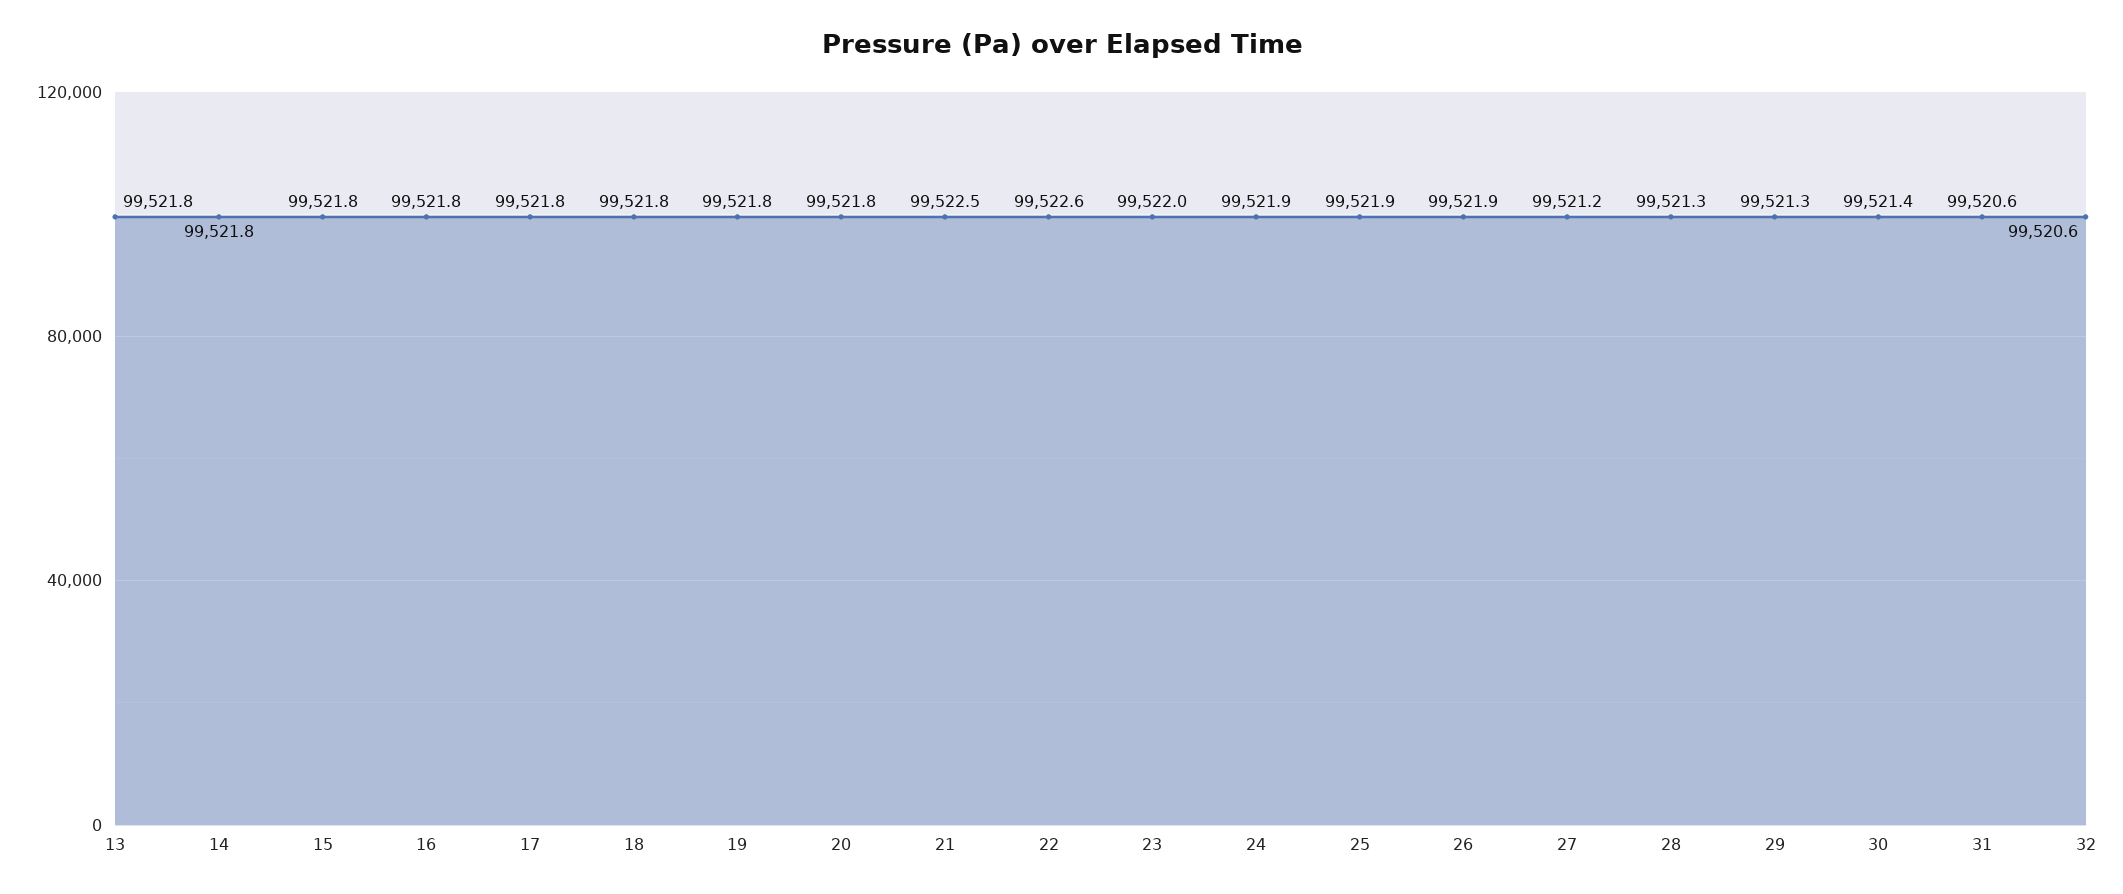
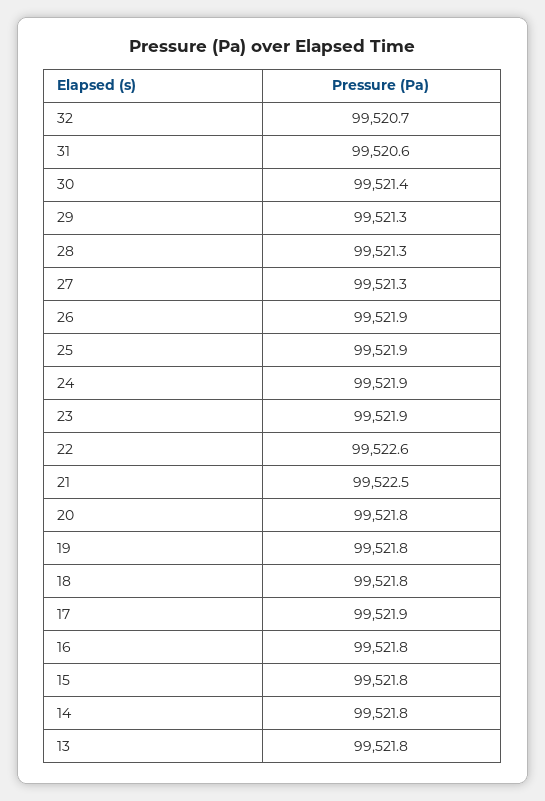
  {
    "13": 99521.8,
    "14": 99521.8,
    "15": 99521.8,
    "16": 99521.8,
-   "17": 99521.8,
+   "17": 99521.9,
    "18": 99521.8,
    "19": 99521.8,
    "20": 99521.8,
    "21": 99522.5,
    "22": 99522.6,
-   "23": 99522,
+   "23": 99521.9,
    "24": 99521.9,
    "25": 99521.9,
    "26": 99521.9,
-   "27": 99521.2,
+   "27": 99521.3,
    "28": 99521.3,
    "29": 99521.3,
    "30": 99521.4,
    "31": 99520.6,
-   "32": 99520.6
+   "32": 99520.7
  }

